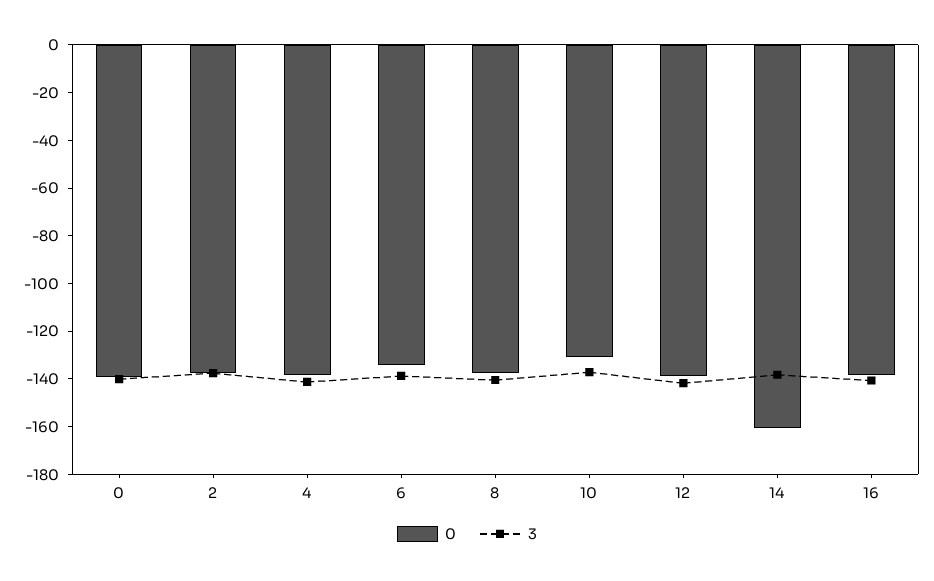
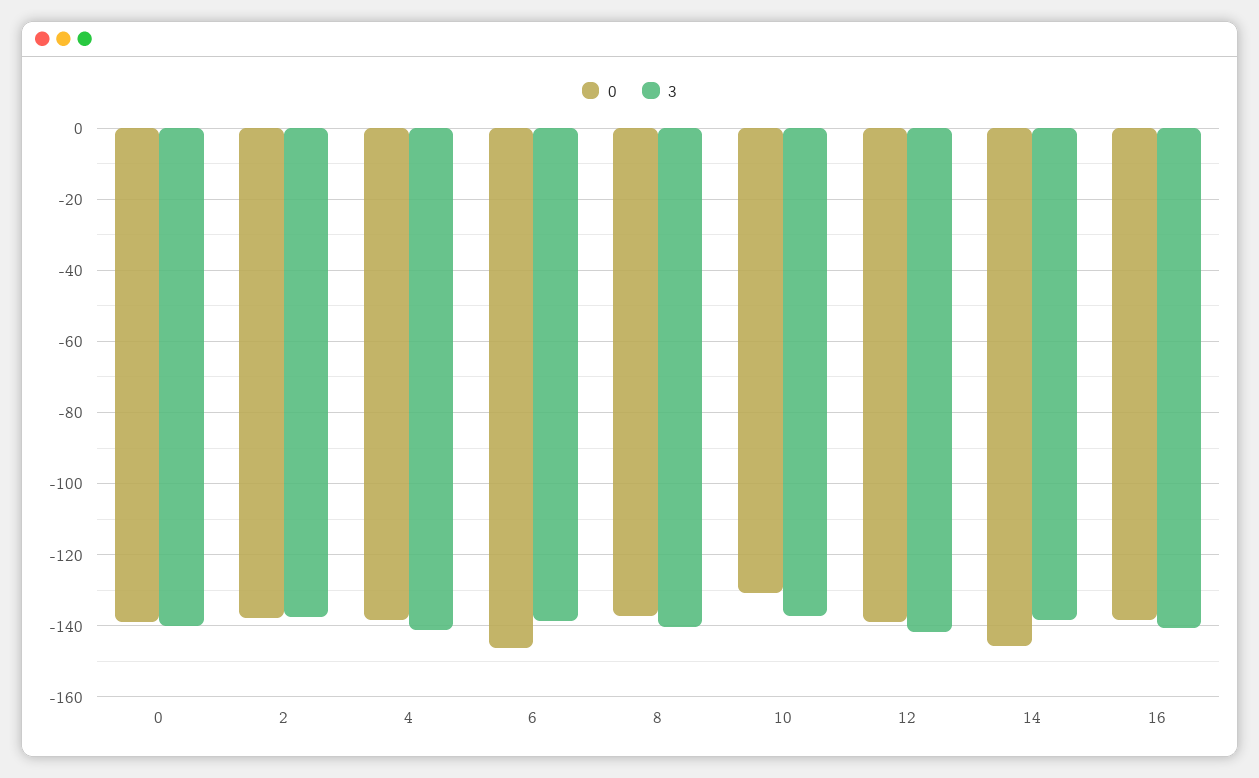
  {
    "0": {
      "0": -140,
      "2": -138,
      "4": -138,
-     "6": -135,
+     "6": -146,
      "8": -138,
      "10": -130,
      "12": -138,
-     "14": -160,
+     "14": -146,
      "16": -138
    },
    "3": {
      "0": -140,
      "2": -138,
      "4": -142,
      "6": -138,
      "8": -140,
      "10": -138,
      "12": -142,
      "14": -138,
      "16": -140
    }
  }

